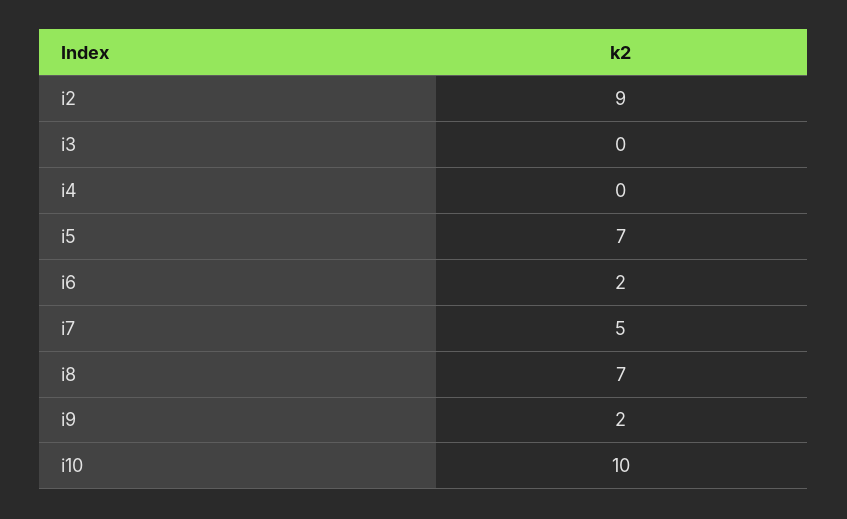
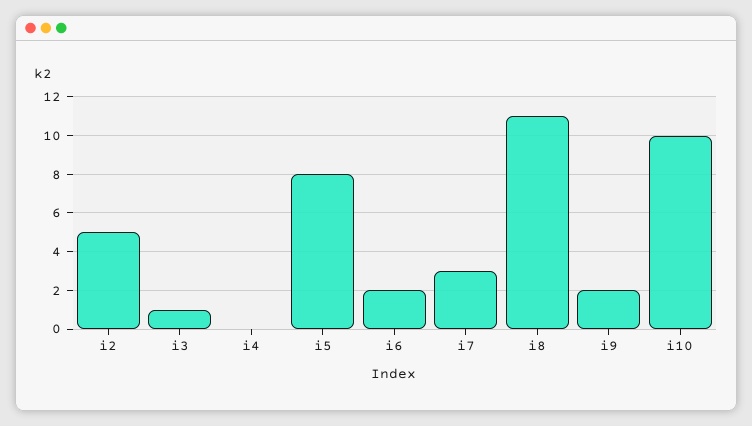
  {
-   "i2": 9,
+   "i2": 5,
-   "i3": 0,
+   "i3": 1,
    "i4": 0,
-   "i5": 7,
+   "i5": 8,
    "i6": 2,
-   "i7": 5,
+   "i7": 3,
-   "i8": 7,
+   "i8": 11,
    "i9": 2,
    "i10": 10
  }

